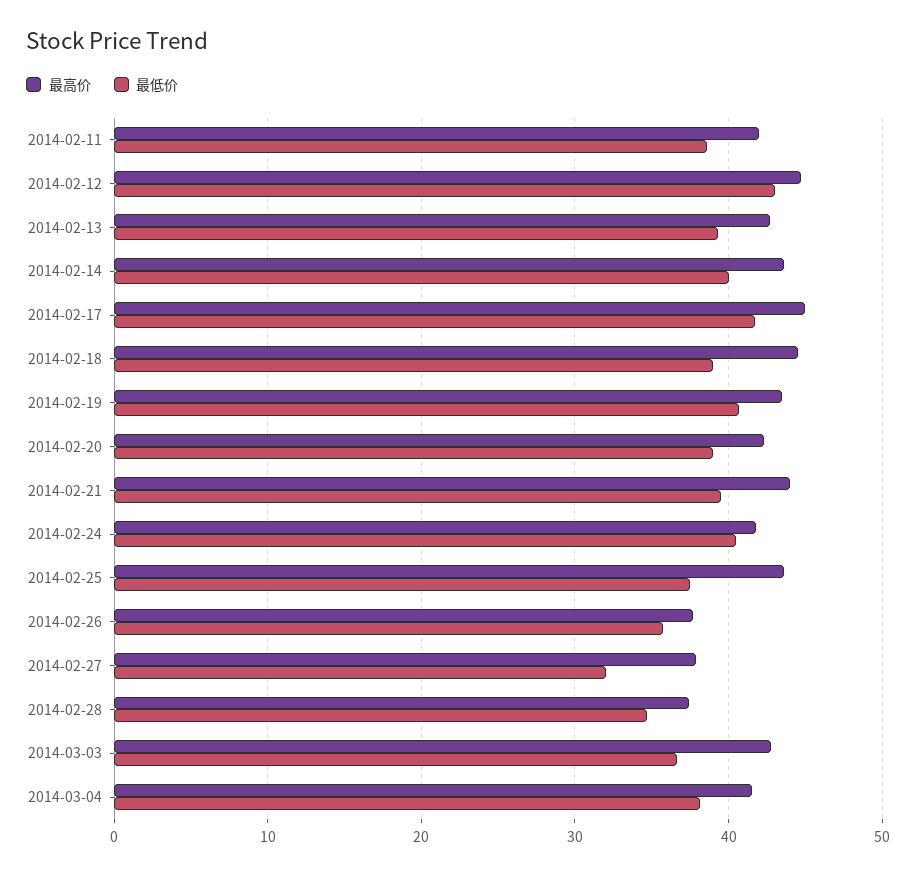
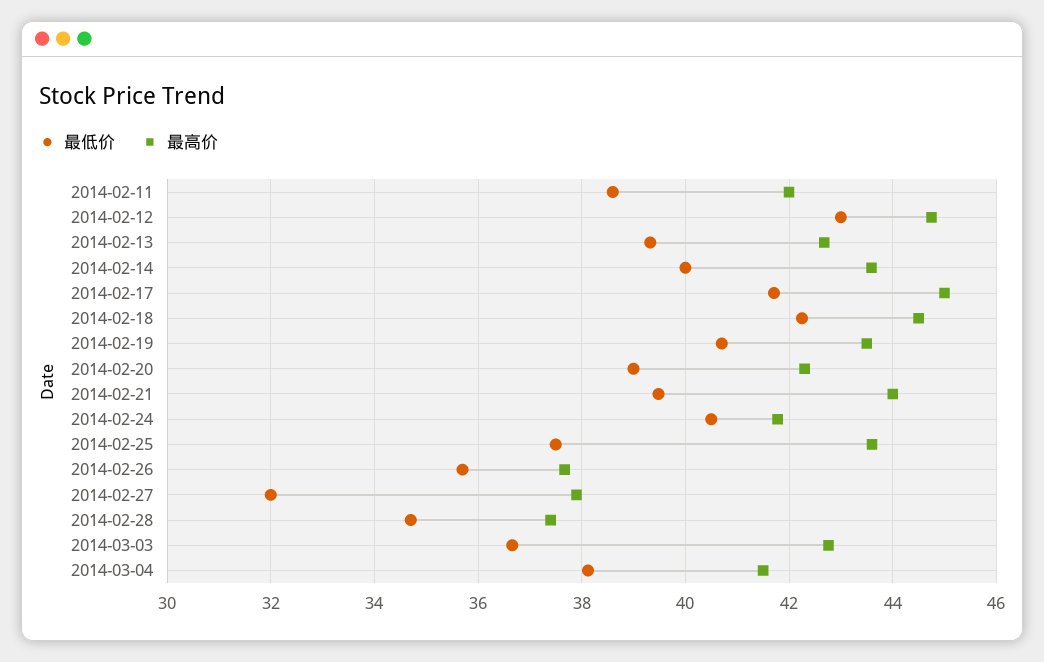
  {
    "最高价": {
      "2014-02-11": 42,
      "2014-02-12": 44.8,
      "2014-02-13": 42.6,
      "2014-02-14": 43.6,
      "2014-02-17": 45,
      "2014-02-18": 44.6,
      "2014-02-19": 43.6,
      "2014-02-20": 42.4,
      "2014-02-21": 44,
      "2014-02-24": 41.8,
      "2014-02-25": 43.6,
      "2014-02-26": 37.6,
      "2014-02-27": 38,
      "2014-02-28": 37.4,
      "2014-03-03": 42.8,
      "2014-03-04": 41.6
    },
    "最低价": {
      "2014-02-11": 38.6,
      "2014-02-12": 43,
      "2014-02-13": 39.4,
      "2014-02-14": 40,
      "2014-02-17": 41.8,
-     "2014-02-18": 39,
+     "2014-02-18": 42.2,
      "2014-02-19": 40.8,
      "2014-02-20": 39,
      "2014-02-21": 39.4,
      "2014-02-24": 40.6,
      "2014-02-25": 37.6,
      "2014-02-26": 35.8,
      "2014-02-27": 32,
      "2014-02-28": 34.8,
      "2014-03-03": 36.6,
      "2014-03-04": 38.2
    }
  }

